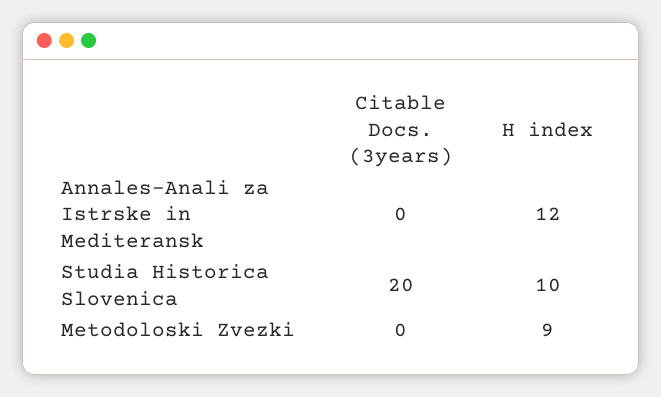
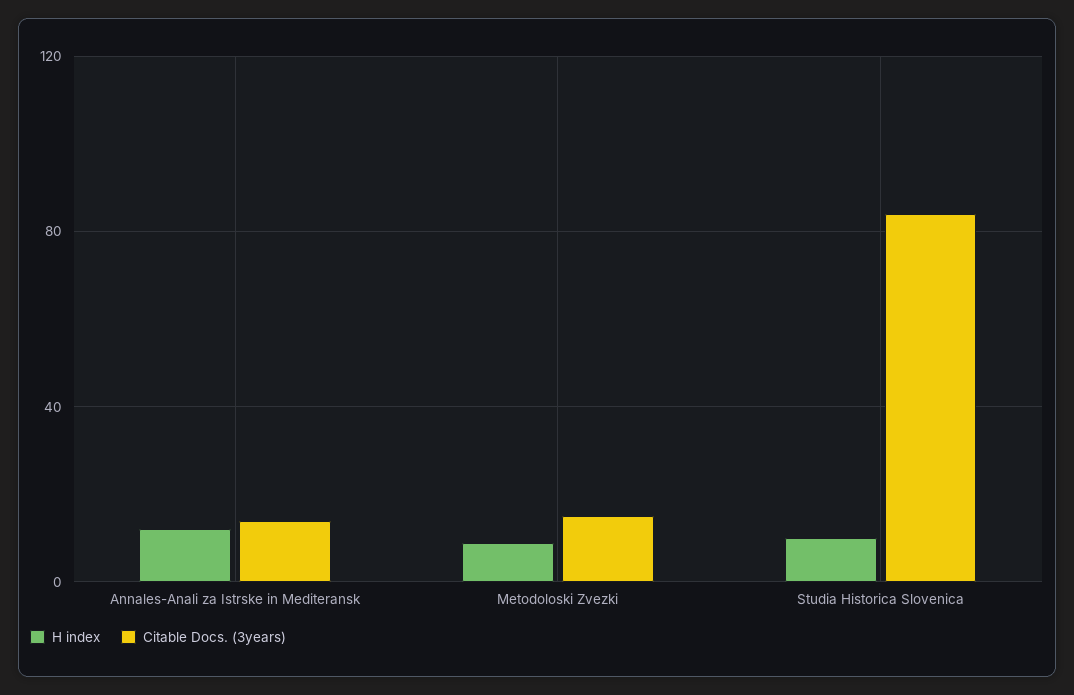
  {
    "Citable Docs. (3years)": {
-     "Annales-Anali za Istrske in Mediteransk": 0,
+     "Annales-Anali za Istrske in Mediteransk": 15,
-     "Studia Historica Slovenica": 20,
+     "Studia Historica Slovenica": 85,
-     "Metodoloski Zvezki": 0
+     "Metodoloski Zvezki": 15
    },
    "H index": {
      "Annales-Anali za Istrske in Mediteransk": 12,
      "Studia Historica Slovenica": 10,
      "Metodoloski Zvezki": 9
    }
  }

